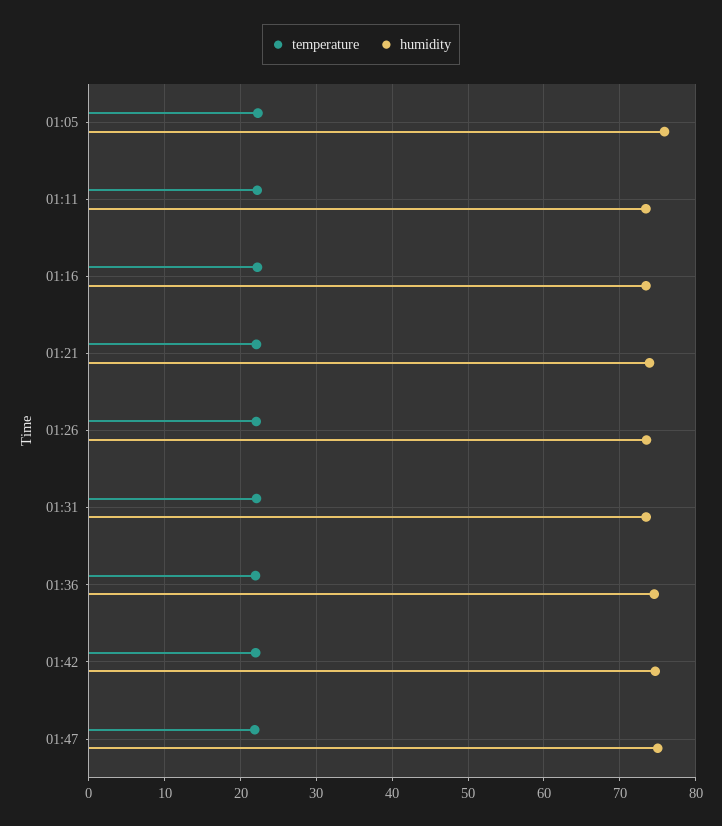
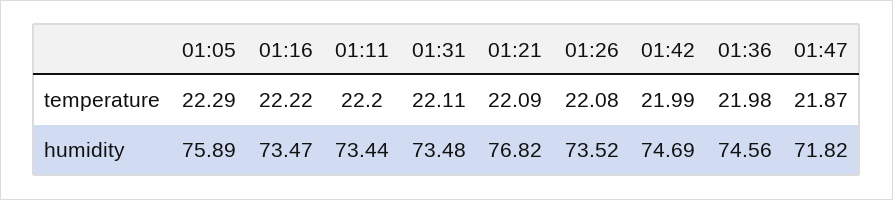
  {
    "temperature": {
      "01:05": 22.29,
      "01:11": 22.2,
      "01:16": 22.22,
      "01:21": 22.09,
      "01:26": 22.08,
      "01:31": 22.11,
      "01:36": 21.98,
      "01:42": 21.99,
      "01:47": 21.87
    },
    "humidity": {
      "01:05": 75.89,
      "01:11": 73.44,
      "01:16": 73.47,
-     "01:21": 74,
+     "01:21": 76.82,
      "01:26": 73.52,
      "01:31": 73.48,
      "01:36": 74.56,
      "01:42": 74.69,
-     "01:47": 75
+     "01:47": 71.82
    }
  }

